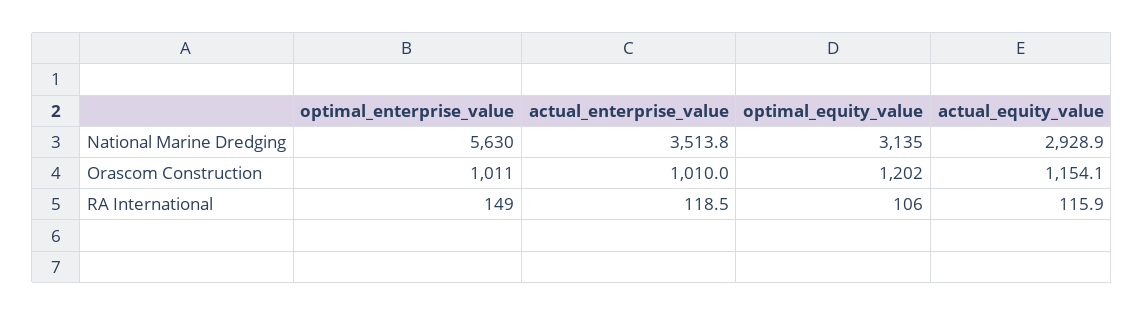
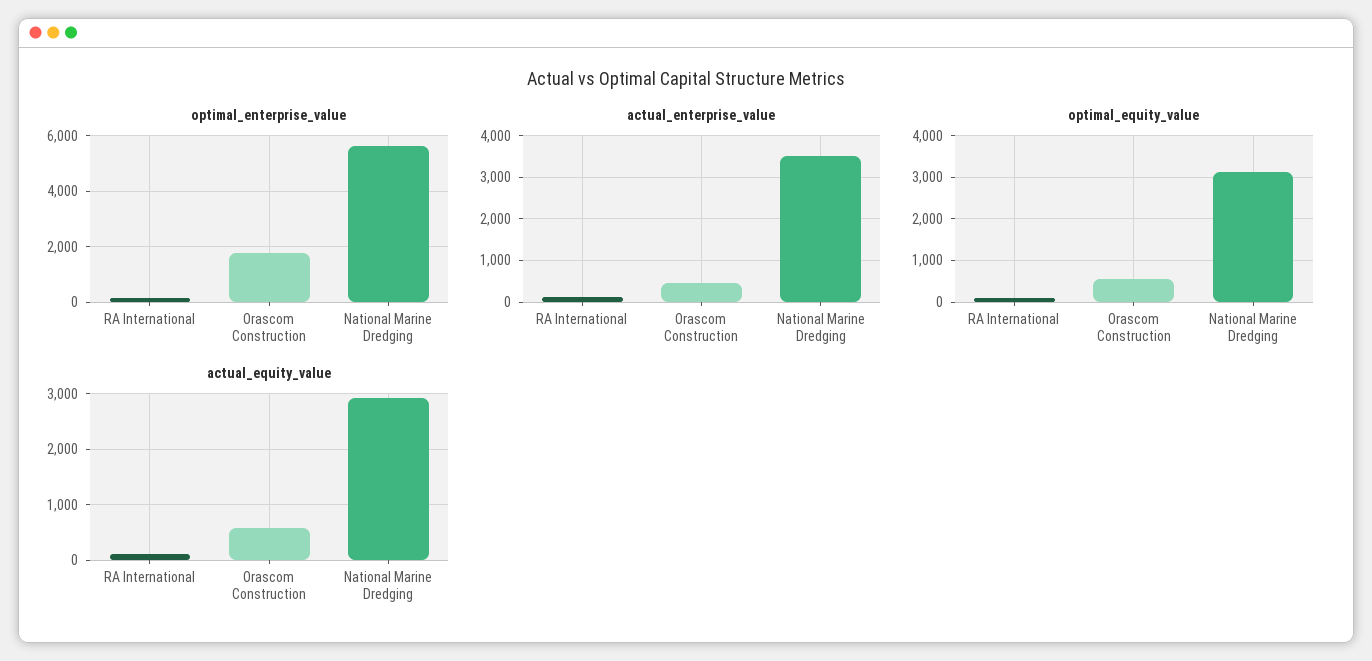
  {
    "optimal_enterprise_value": {
      "National Marine Dredging": 5630,
-     "Orascom Construction": 1011,
+     "Orascom Construction": 1750,
      "RA International": 149
    },
    "actual_enterprise_value": {
      "National Marine Dredging": 3513.8,
-     "Orascom Construction": 1010,
+     "Orascom Construction": 400,
      "RA International": 118.5
    },
    "optimal_equity_value": {
      "National Marine Dredging": 3135,
-     "Orascom Construction": 1202,
+     "Orascom Construction": 600,
      "RA International": 106
    },
    "actual_equity_value": {
      "National Marine Dredging": 2928.9,
-     "Orascom Construction": 1154.1,
+     "Orascom Construction": 600,
      "RA International": 115.9
    }
  }

